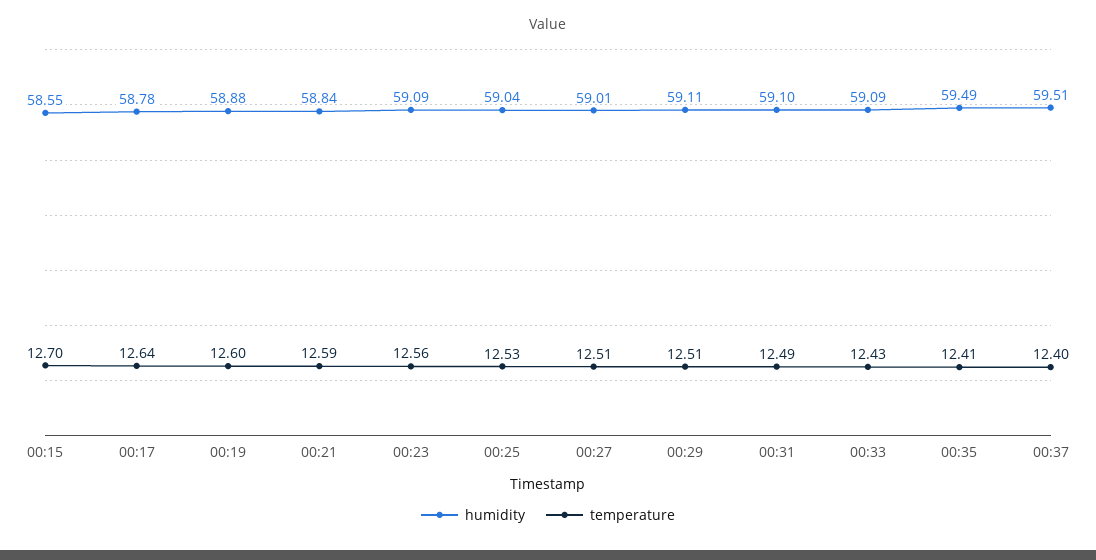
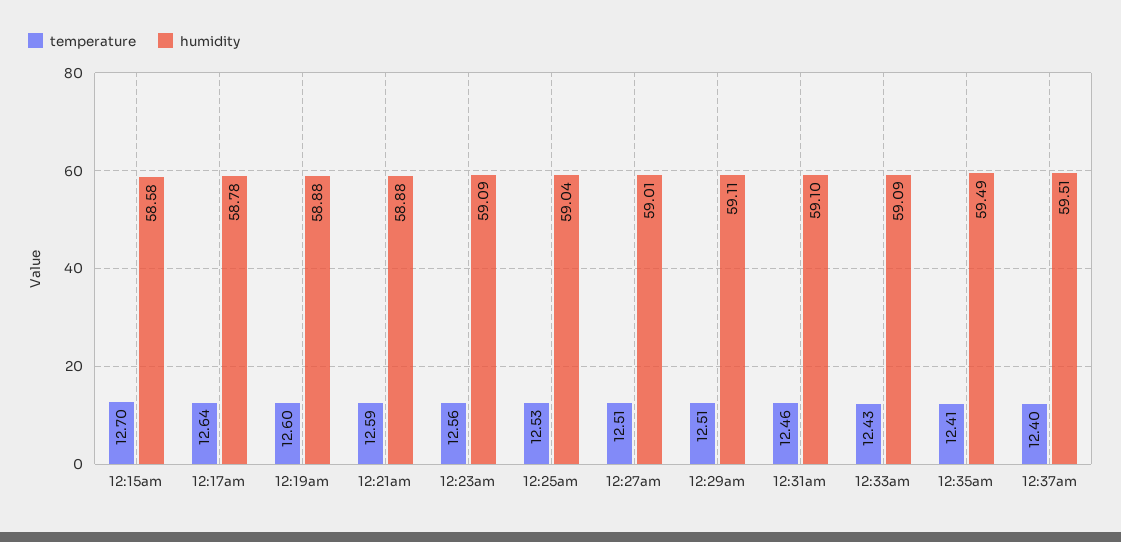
  {
    "humidity": {
-     "00:15": 58.55,
+     "00:15": 58.58,
      "00:17": 58.78,
      "00:19": 58.88,
-     "00:21": 58.84,
+     "00:21": 58.88,
      "00:23": 59.09,
      "00:25": 59.04,
      "00:27": 59.01,
      "00:29": 59.11,
      "00:31": 59.1,
      "00:33": 59.09,
      "00:35": 59.49,
      "00:37": 59.51
    },
    "temperature": {
      "00:15": 12.7,
      "00:17": 12.64,
      "00:19": 12.6,
      "00:21": 12.59,
      "00:23": 12.56,
      "00:25": 12.53,
      "00:27": 12.51,
      "00:29": 12.51,
-     "00:31": 12.49,
+     "00:31": 12.46,
      "00:33": 12.43,
      "00:35": 12.41,
      "00:37": 12.4
    }
  }

